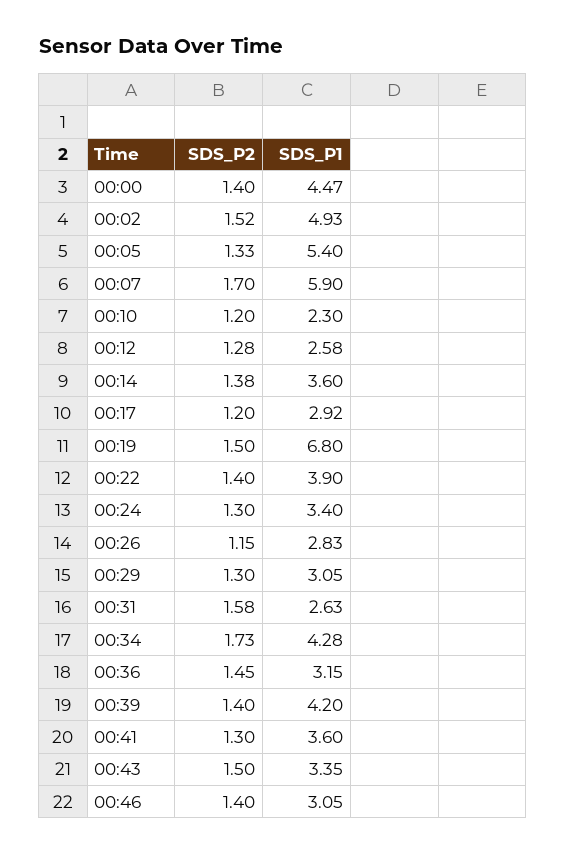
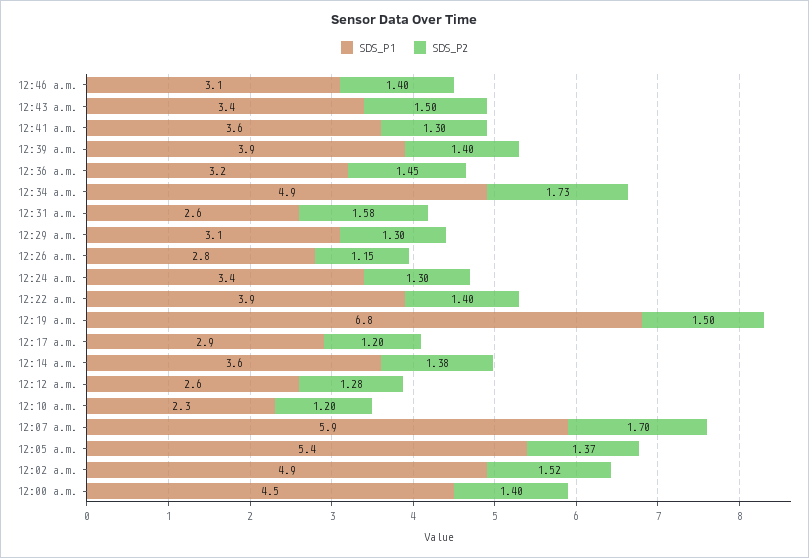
  {
    "SDS_P2": {
      "00:00": 1.4,
      "00:02": 1.52,
-     "00:05": 1.33,
+     "00:05": 1.37,
      "00:07": 1.7,
      "00:10": 1.2,
      "00:12": 1.28,
      "00:14": 1.38,
      "00:17": 1.2,
      "00:19": 1.5,
      "00:22": 1.4,
      "00:24": 1.3,
      "00:26": 1.15,
      "00:29": 1.3,
      "00:31": 1.58,
      "00:34": 1.73,
      "00:36": 1.45,
      "00:39": 1.4,
      "00:41": 1.3,
      "00:43": 1.5,
      "00:46": 1.4
    },
    "SDS_P1": {
      "00:00": 4.47,
      "00:02": 4.93,
      "00:05": 5.4,
      "00:07": 5.9,
      "00:10": 2.3,
      "00:12": 2.58,
      "00:14": 3.6,
      "00:17": 2.92,
      "00:19": 6.8,
      "00:22": 3.9,
      "00:24": 3.4,
      "00:26": 2.83,
      "00:29": 3.05,
      "00:31": 2.63,
-     "00:34": 4.28,
+     "00:34": 4.9,
      "00:36": 3.15,
-     "00:39": 4.2,
+     "00:39": 3.9,
      "00:41": 3.6,
      "00:43": 3.35,
      "00:46": 3.05
    }
  }

